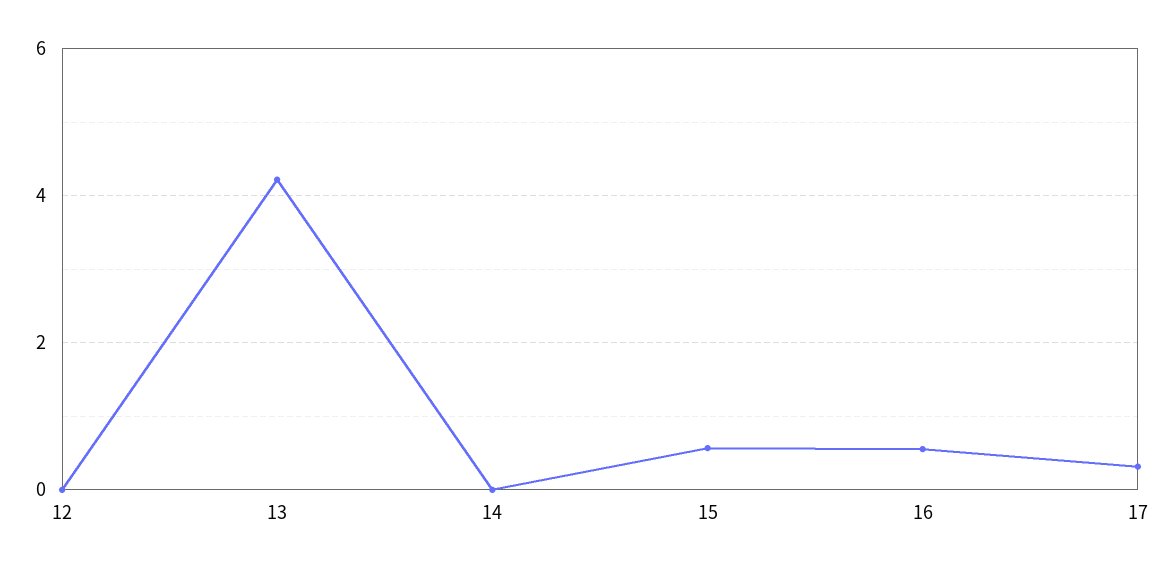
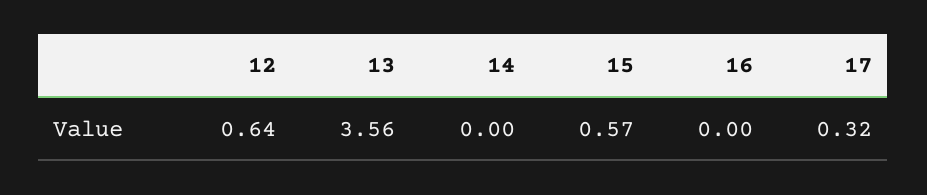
  {
-   "12": 0,
+   "12": 0.64,
-   "13": 4.2,
+   "13": 3.56,
    "14": 0,
    "15": 0.57,
-   "16": 0.6,
+   "16": 0,
    "17": 0.32
  }

